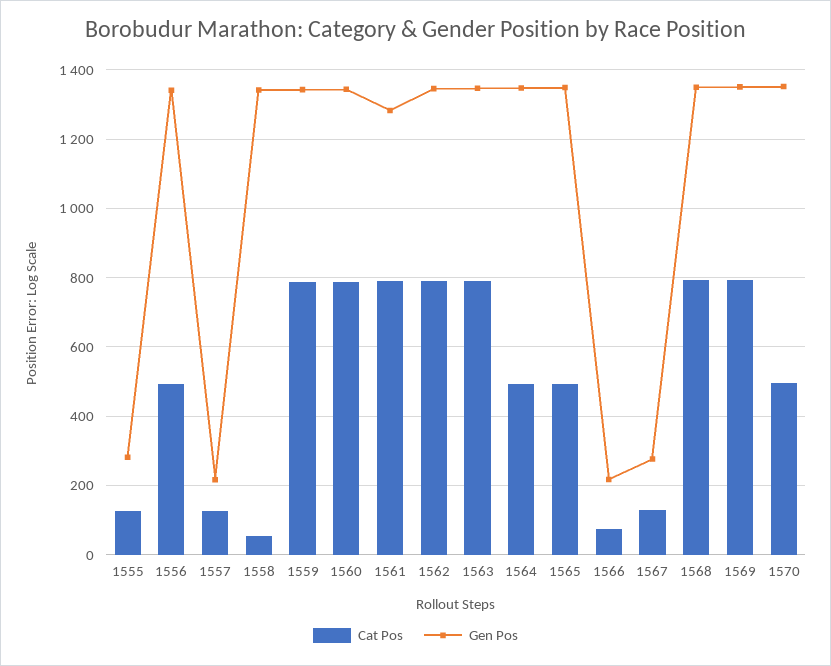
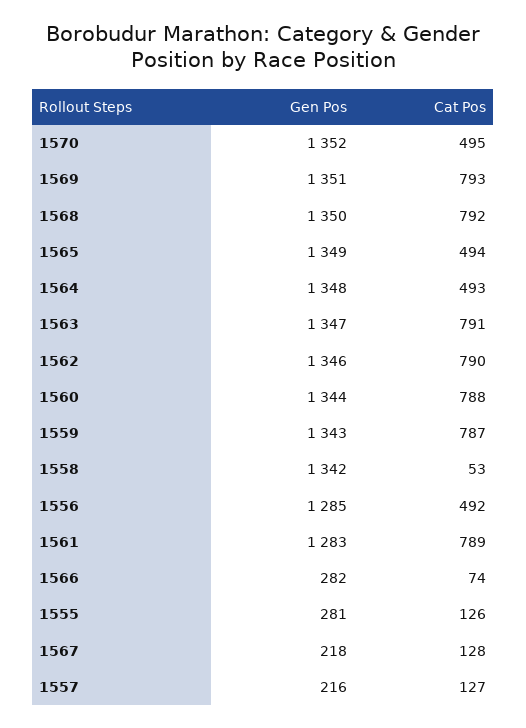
  {
    "Cat Pos": {
      "1555": 126,
      "1556": 492,
      "1557": 127,
      "1558": 53,
      "1559": 787,
      "1560": 788,
      "1561": 789,
      "1562": 790,
      "1563": 791,
      "1564": 493,
      "1565": 494,
      "1566": 74,
      "1567": 128,
      "1568": 792,
      "1569": 793,
      "1570": 495
    },
    "Gen Pos": {
      "1555": 281,
-     "1556": 1340,
+     "1556": 1285,
      "1557": 216,
      "1558": 1342,
      "1559": 1343,
      "1560": 1344,
      "1561": 1283,
      "1562": 1346,
      "1563": 1347,
      "1564": 1348,
      "1565": 1349,
-     "1566": 220,
+     "1566": 282,
-     "1567": 280,
+     "1567": 218,
      "1568": 1350,
      "1569": 1351,
      "1570": 1352
    }
  }

